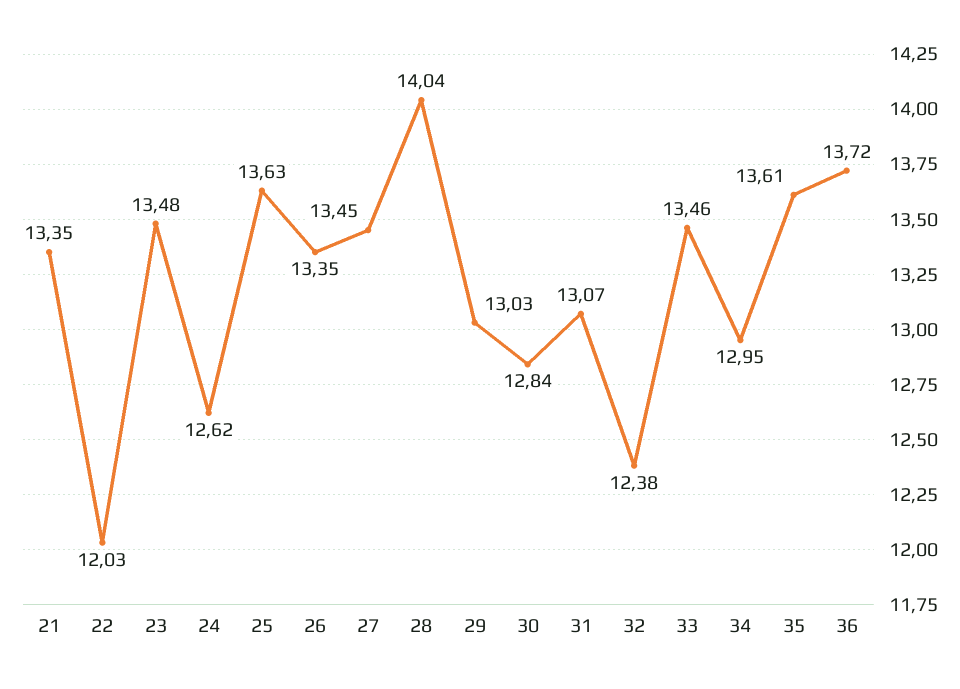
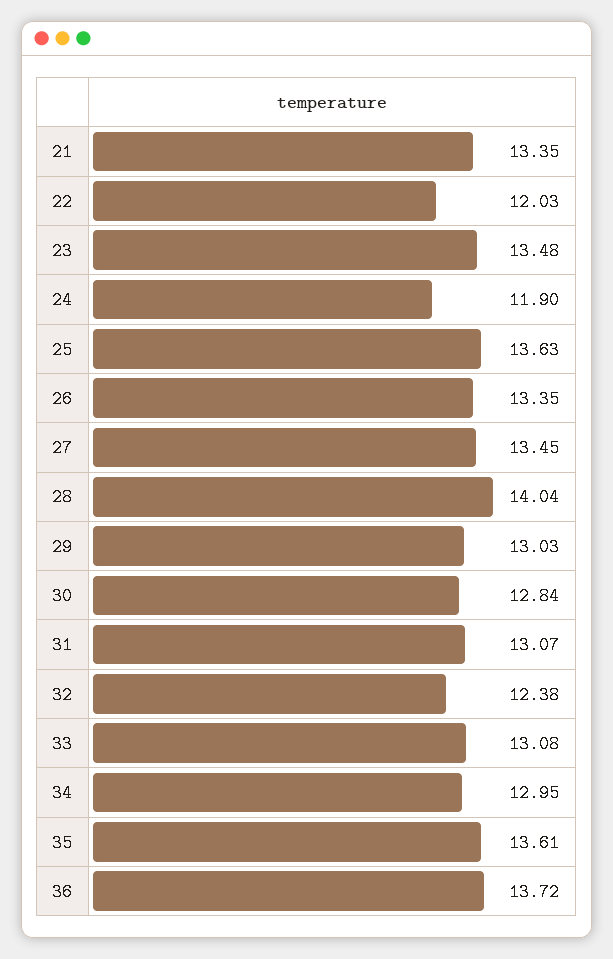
  {
    "21": 13.35,
    "22": 12.03,
    "23": 13.48,
-   "24": 12.62,
+   "24": 11.9,
    "25": 13.63,
    "26": 13.35,
    "27": 13.45,
    "28": 14.04,
    "29": 13.03,
    "30": 12.84,
    "31": 13.07,
    "32": 12.38,
-   "33": 13.46,
+   "33": 13.08,
    "34": 12.95,
    "35": 13.61,
    "36": 13.72
  }

